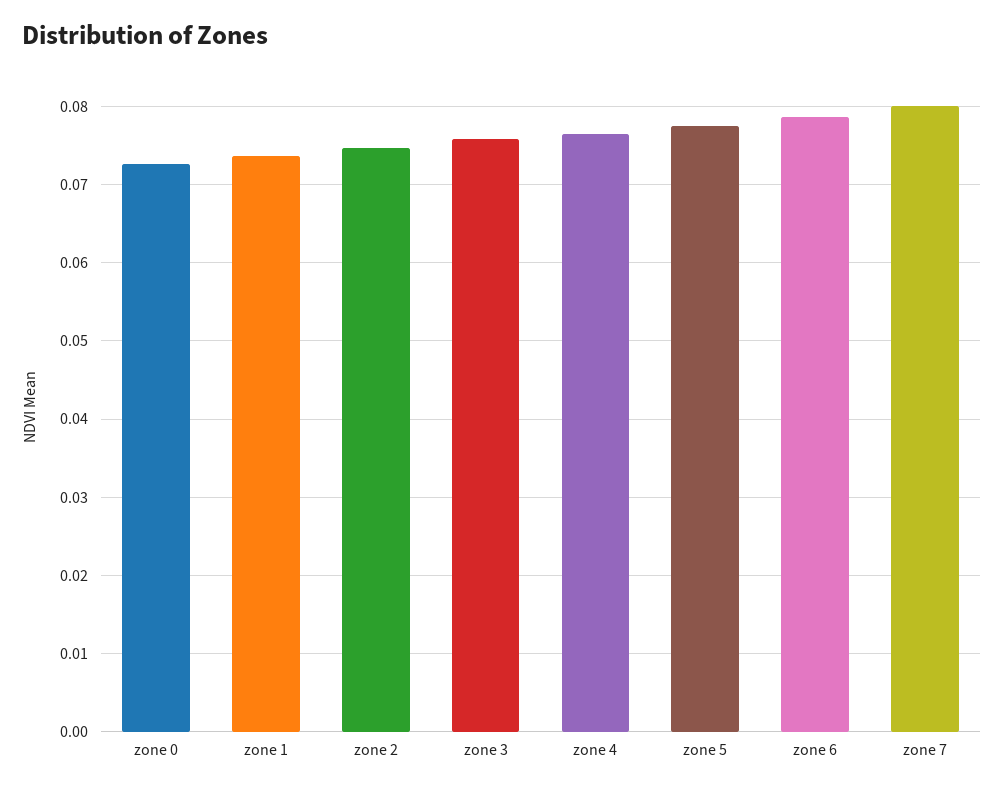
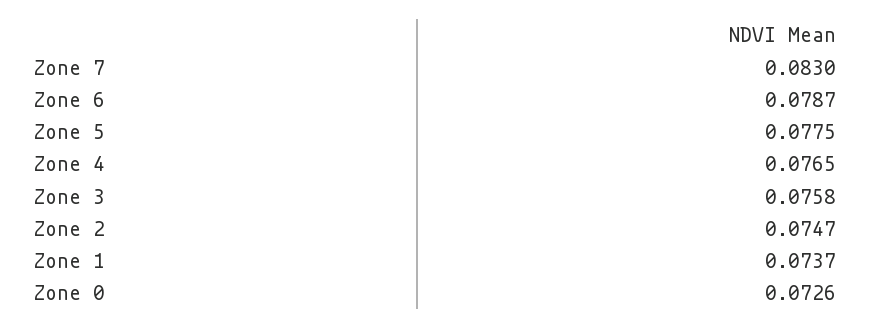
  {
    "zone 0": 0.0726,
    "zone 1": 0.0737,
    "zone 2": 0.0747,
    "zone 3": 0.0758,
    "zone 4": 0.0765,
    "zone 5": 0.0775,
    "zone 6": 0.0787,
-   "zone 7": 0.08
+   "zone 7": 0.083
  }

